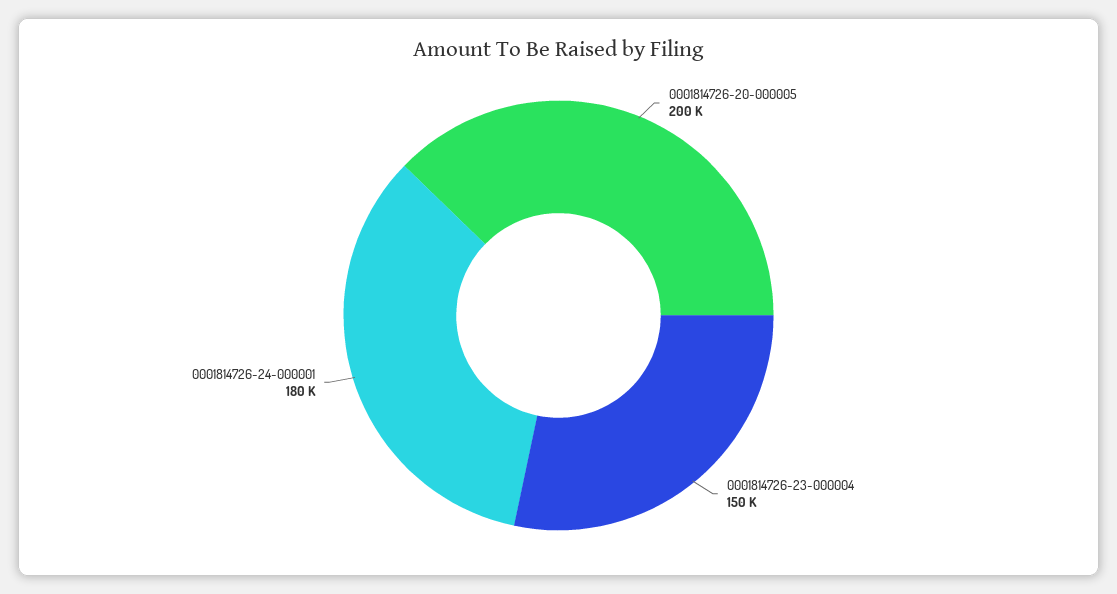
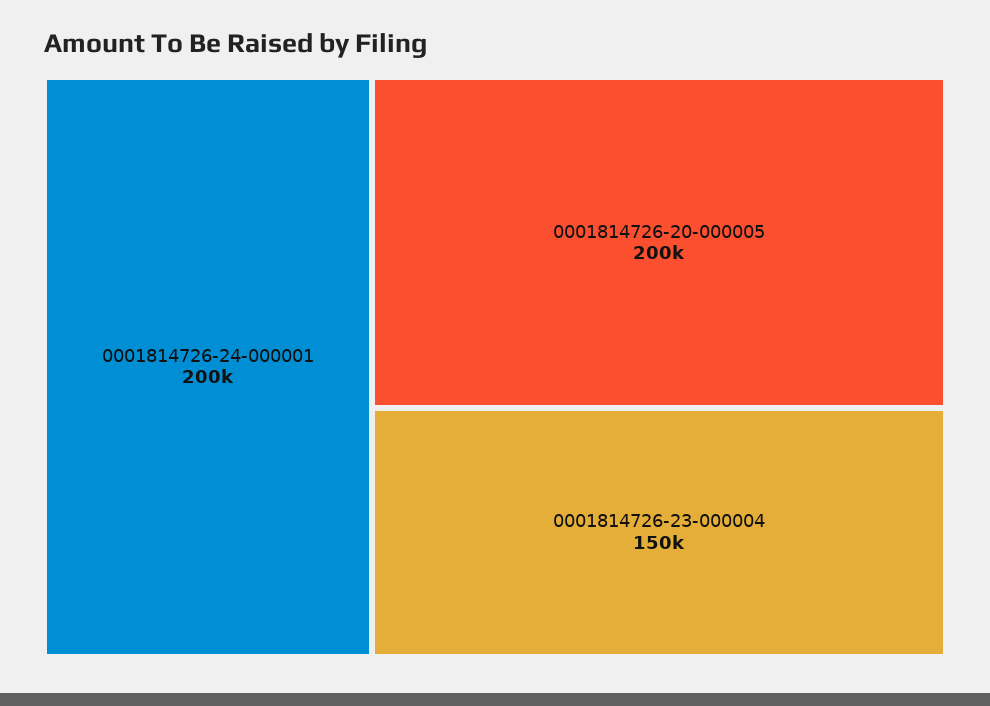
  {
    "0001814726-20-000005": 200000,
    "0001814726-23-000004": 150000,
-   "0001814726-24-000001": 180000
+   "0001814726-24-000001": 200000
  }

